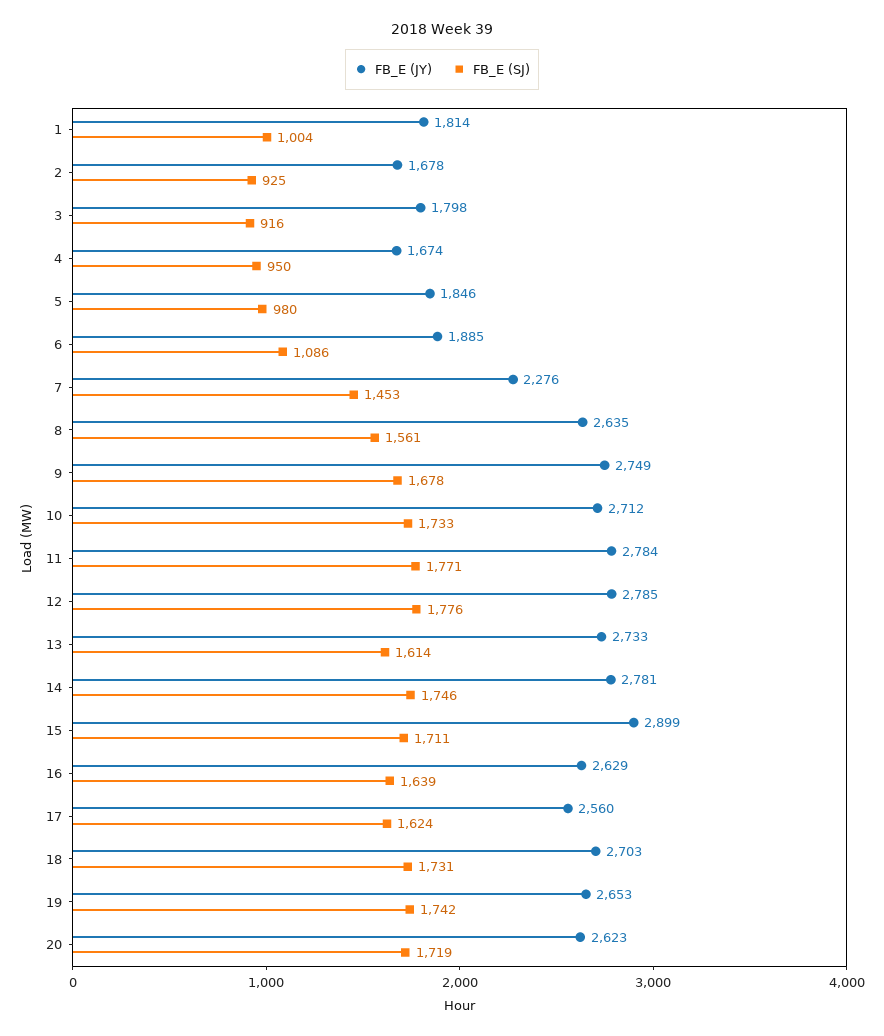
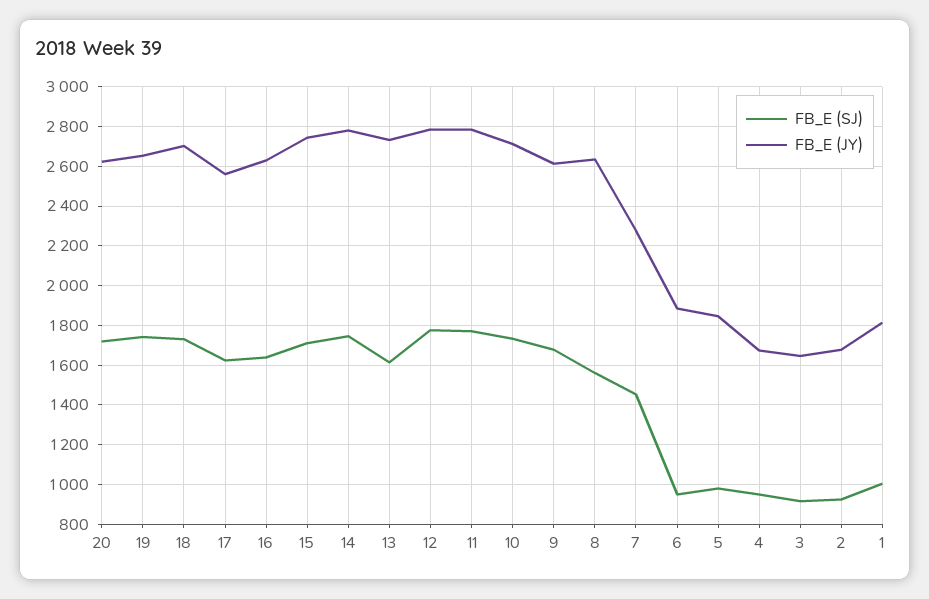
  {
    "FB_E (JY)": {
      "1": 1814,
      "2": 1678,
-     "3": 1798,
+     "3": 1650,
      "4": 1674,
      "5": 1846,
      "6": 1885,
      "7": 2276,
      "8": 2635,
-     "9": 2749,
+     "9": 2600,
      "10": 2712,
      "11": 2784,
      "12": 2785,
      "13": 2733,
      "14": 2781,
-     "15": 2899,
+     "15": 2750,
      "16": 2629,
      "17": 2560,
      "18": 2703,
      "19": 2653,
      "20": 2623
    },
    "FB_E (SJ)": {
      "1": 1004,
      "2": 925,
      "3": 916,
      "4": 950,
      "5": 980,
-     "6": 1086,
+     "6": 950,
      "7": 1453,
      "8": 1561,
      "9": 1678,
      "10": 1733,
      "11": 1771,
      "12": 1776,
      "13": 1614,
      "14": 1746,
      "15": 1711,
      "16": 1639,
      "17": 1624,
      "18": 1731,
      "19": 1742,
      "20": 1719
    }
  }

